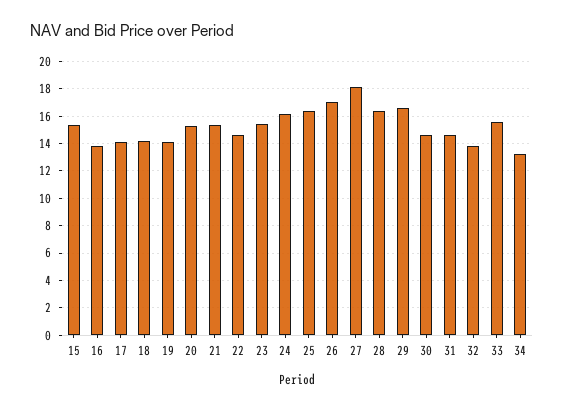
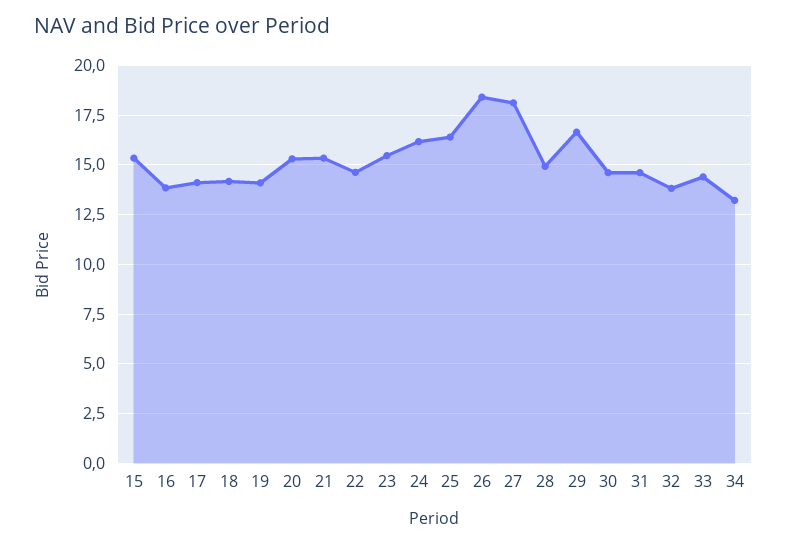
  {
    "15": 15.5,
    "16": 14,
    "17": 14,
    "18": 14,
    "19": 14,
    "20": 15.5,
    "21": 15.5,
    "22": 14.5,
    "23": 15.5,
    "24": 16,
    "25": 16.5,
-   "26": 17,
+   "26": 18.5,
    "27": 18,
-   "28": 16.5,
+   "28": 15,
    "29": 16.5,
    "30": 14.5,
    "31": 14.5,
    "32": 14,
-   "33": 15.5,
+   "33": 14.5,
    "34": 13
  }

